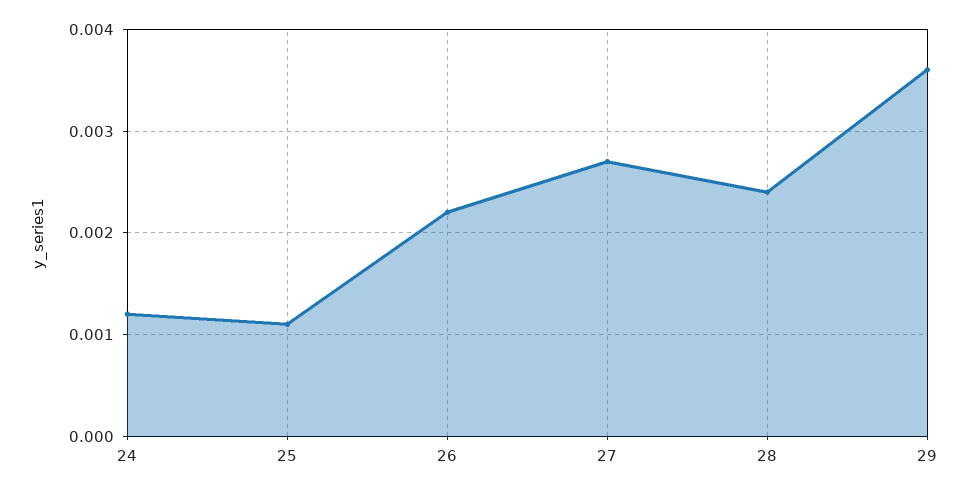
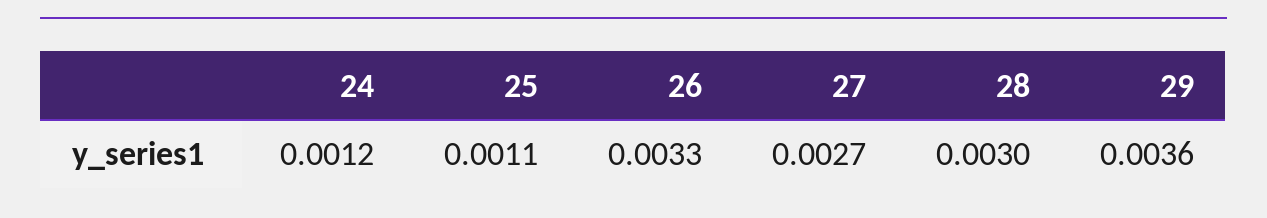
  {
    "24": 0.0012,
    "25": 0.0011,
-   "26": 0.0022,
+   "26": 0.0033,
    "27": 0.0027,
-   "28": 0.0024,
+   "28": 0.003,
    "29": 0.0036
  }

